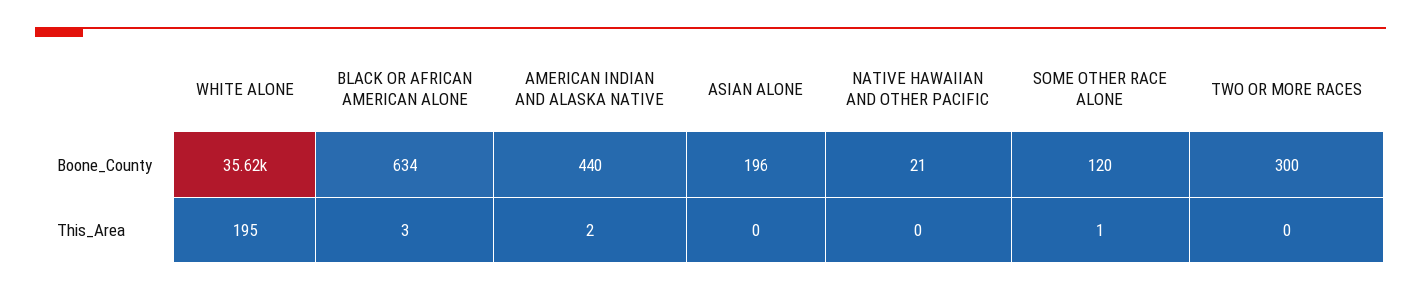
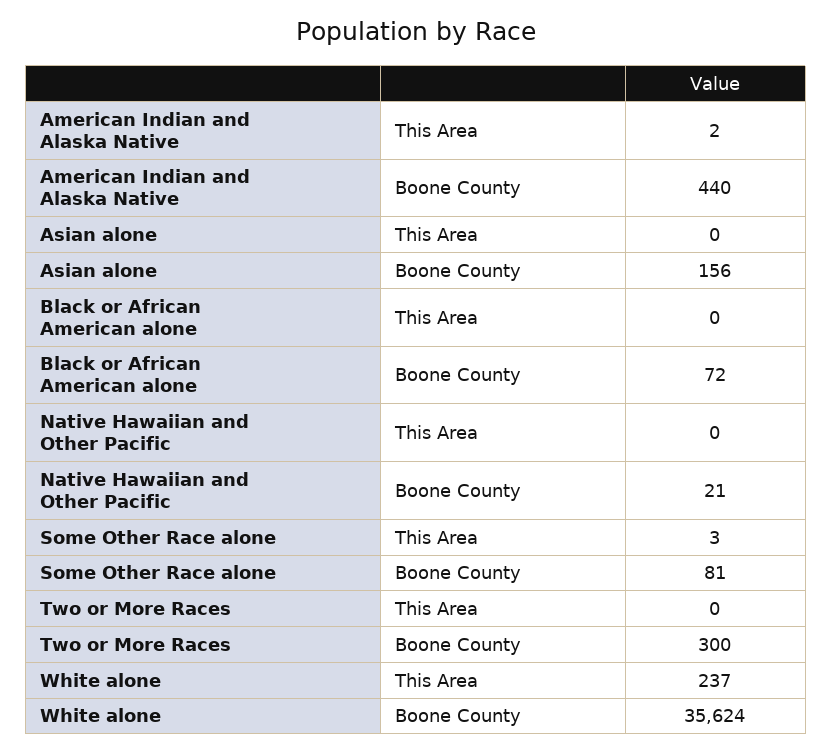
  {
    "WHITE ALONE": {
      "Boone_County": 35624,
-     "This_Area": 195
+     "This_Area": 237
    },
    "BLACK OR AFRICAN AMERICAN ALONE": {
-     "Boone_County": 634,
+     "Boone_County": 72,
-     "This_Area": 3
+     "This_Area": 0
    },
    "AMERICAN INDIAN AND ALASKA NATIVE": {
      "Boone_County": 440,
      "This_Area": 2
    },
    "ASIAN ALONE": {
-     "Boone_County": 196,
+     "Boone_County": 156,
      "This_Area": 0
    },
    "NATIVE HAWAIIAN AND OTHER PACIFIC": {
      "Boone_County": 21,
      "This_Area": 0
    },
    "SOME OTHER RACE ALONE": {
-     "Boone_County": 120,
+     "Boone_County": 81,
-     "This_Area": 1
+     "This_Area": 3
    },
    "TWO OR MORE RACES": {
      "Boone_County": 300,
      "This_Area": 0
    }
  }

